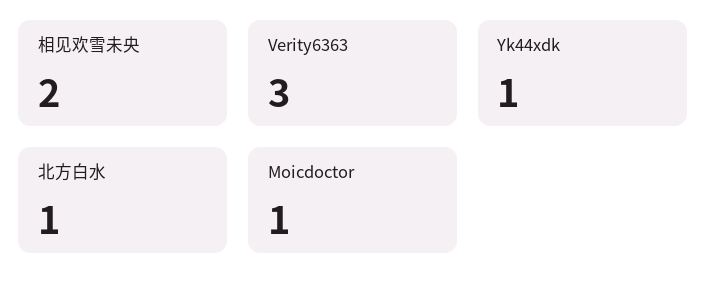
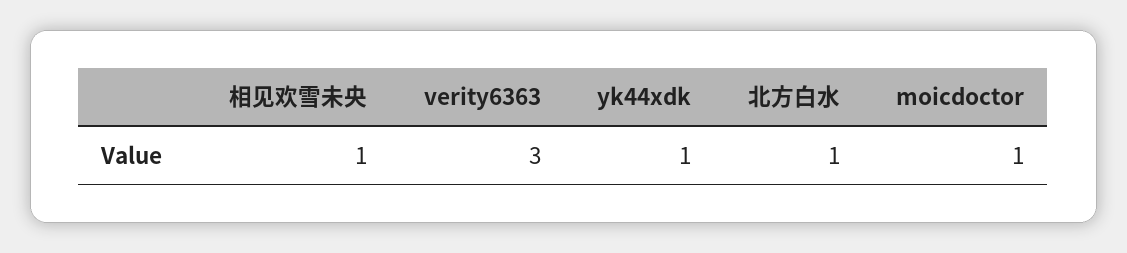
  {
-   "相见欢雪未央": 2,
+   "相见欢雪未央": 1,
    "Verity6363": 3,
    "Yk44xdk": 1,
    "北方白水": 1,
    "Moicdoctor": 1
  }

